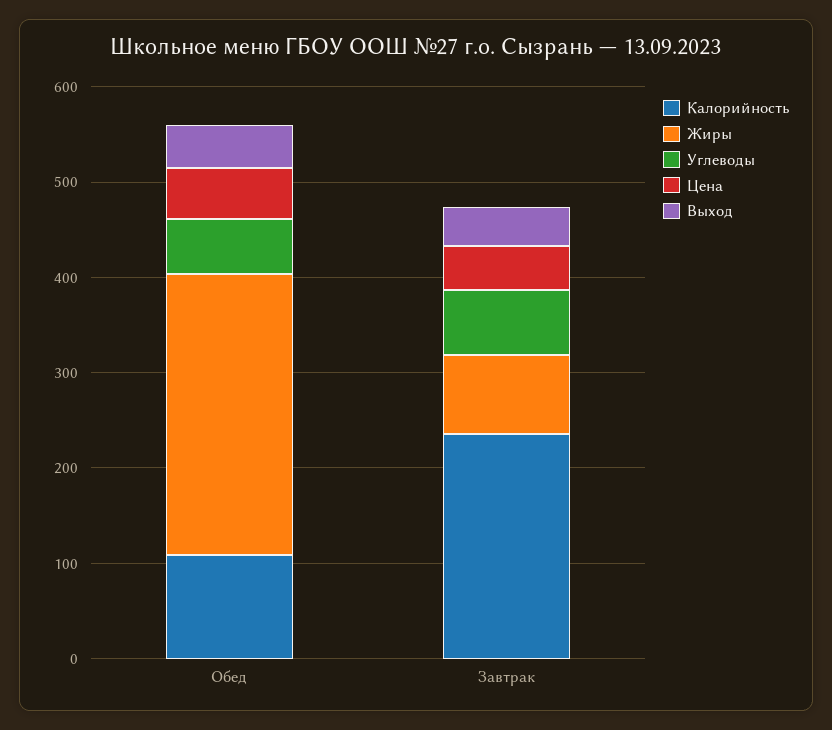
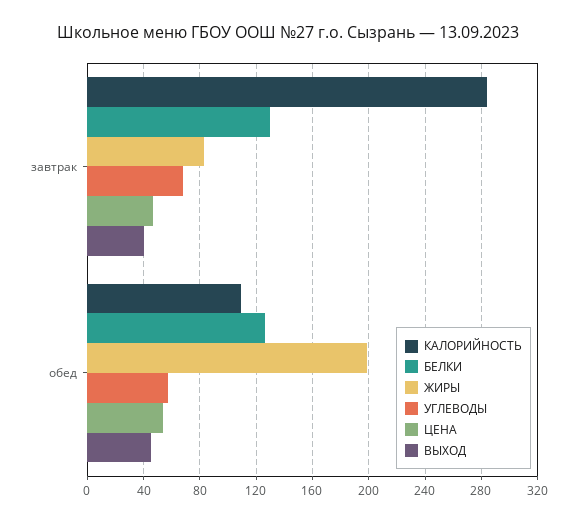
  {
    "Калорийность": {
      "Обед": 110,
-     "Завтрак": 240
+     "Завтрак": 285
    },
    "Жиры": {
-     "Обед": 300,
+     "Обед": 200,
      "Завтрак": 85
    },
    "Углеводы": {
      "Обед": 55,
      "Завтрак": 70
    },
    "Цена": {
      "Обед": 55,
      "Завтрак": 45
    },
    "Выход": {
      "Обед": 45,
      "Завтрак": 40
-   }
+   },
+   "БЕЛКИ": {
+     "Завтрак": 130,
+     "Обед": 125
+   }
  }

